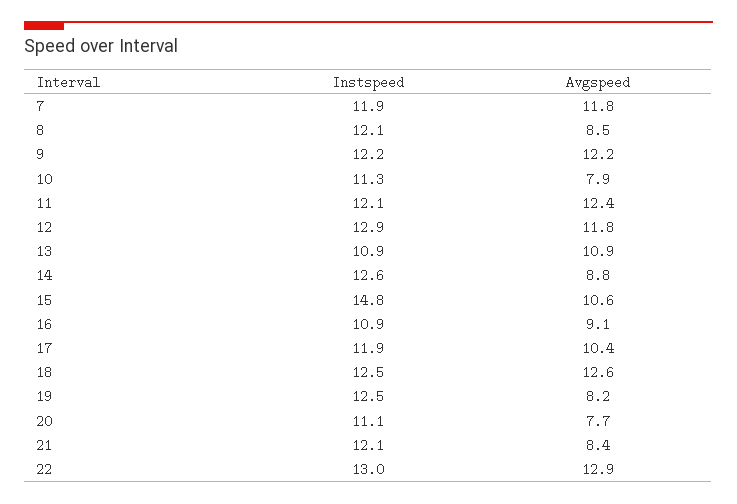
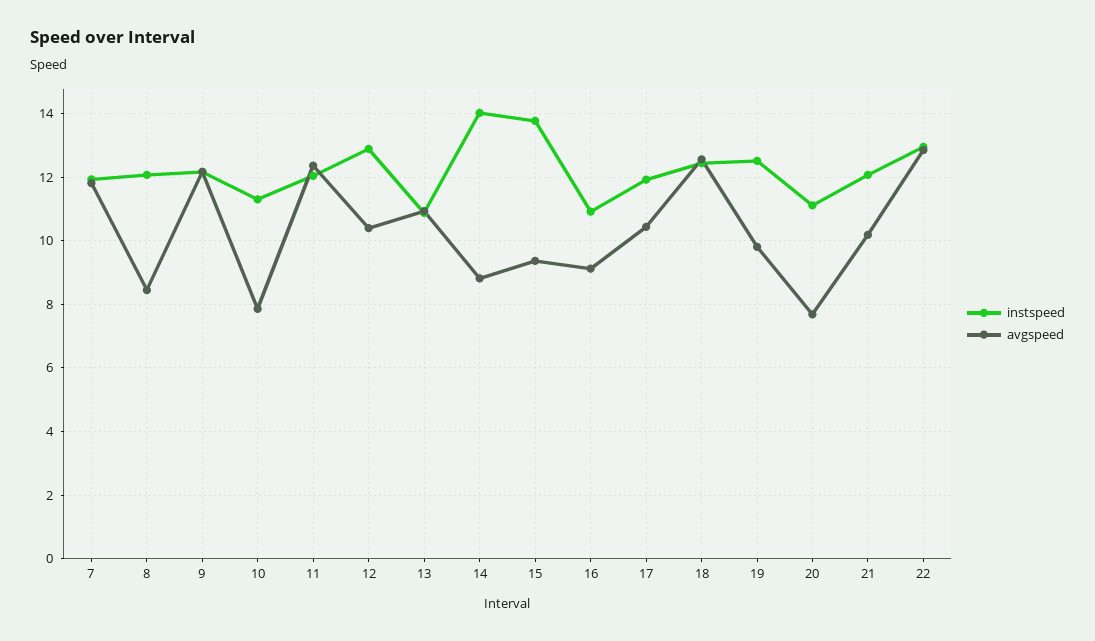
  {
    "Instspeed": {
      "7": 11.9,
      "8": 12.1,
      "9": 12.2,
      "10": 11.3,
      "11": 12.1,
      "12": 12.9,
      "13": 10.9,
-     "14": 12.6,
+     "14": 14,
-     "15": 14.8,
+     "15": 13.8,
      "16": 10.9,
      "17": 11.9,
      "18": 12.5,
      "19": 12.5,
      "20": 11.1,
      "21": 12.1,
      "22": 13
    },
    "Avgspeed": {
      "7": 11.8,
      "8": 8.5,
      "9": 12.2,
      "10": 7.9,
      "11": 12.4,
-     "12": 11.8,
+     "12": 10.4,
      "13": 10.9,
      "14": 8.8,
-     "15": 10.6,
+     "15": 9.4,
      "16": 9.1,
      "17": 10.4,
      "18": 12.6,
-     "19": 8.2,
+     "19": 9.8,
      "20": 7.7,
-     "21": 8.4,
+     "21": 10.2,
      "22": 12.9
    }
  }

